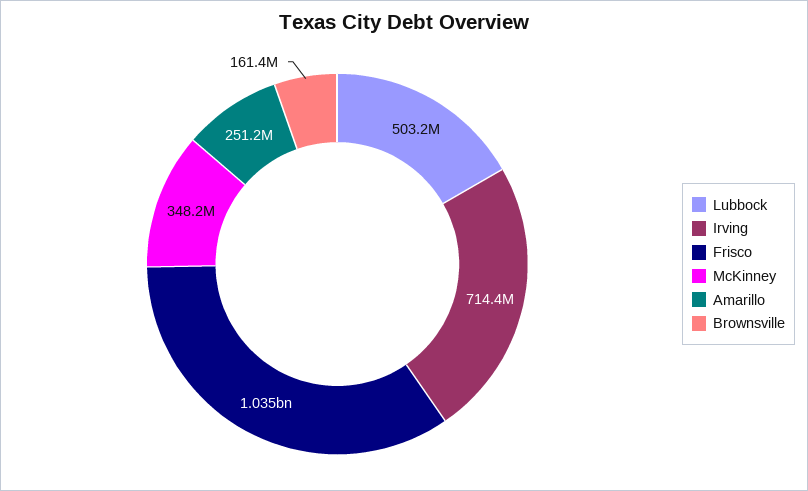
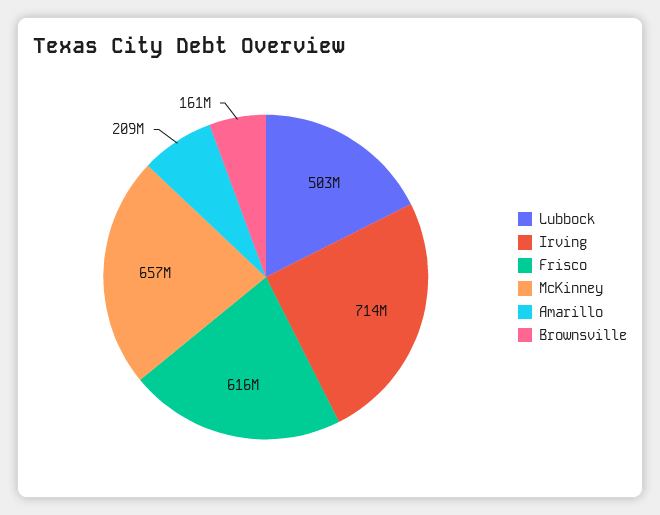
  {
    "Lubbock": 503200000,
    "Irving": 714400000,
-   "Frisco": 1035000000,
+   "Frisco": 616000000,
-   "McKinney": 348200000,
+   "McKinney": 657000000,
-   "Amarillo": 251200000,
+   "Amarillo": 209000000,
    "Brownsville": 161400000
  }

